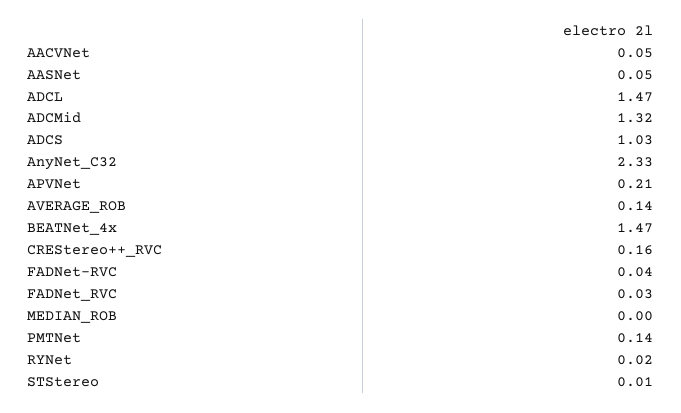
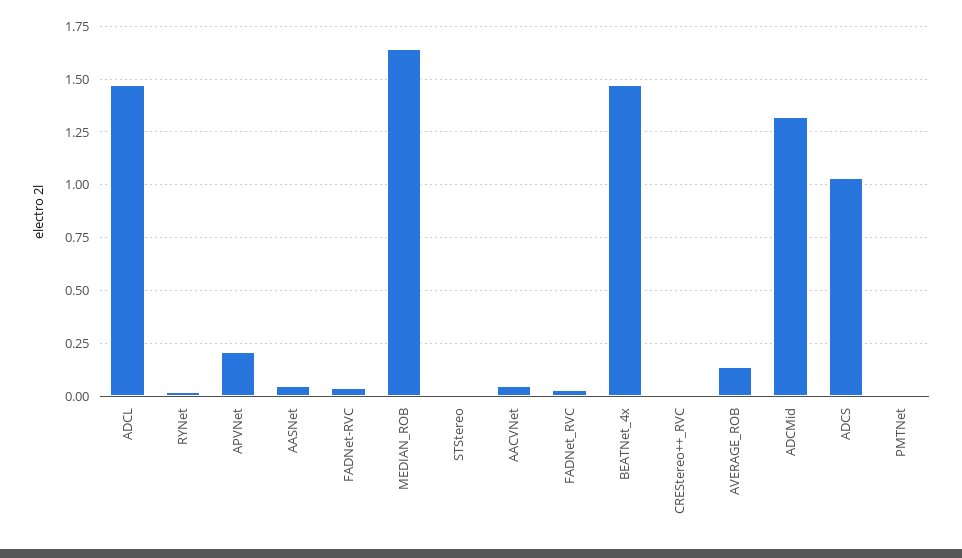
  {
    "AACVNet": 0.05,
    "AASNet": 0.05,
    "ADCL": 1.47,
    "ADCMid": 1.32,
    "ADCS": 1.03,
-   "AnyNet_C32": 2.33,
    "APVNet": 0.21,
    "AVERAGE_ROB": 0.14,
    "BEATNet_4x": 1.47,
-   "CREStereo++_RVC": 0.16,
+   "CREStereo++_RVC": 0,
    "FADNet-RVC": 0.04,
    "FADNet_RVC": 0.03,
-   "MEDIAN_ROB": 0,
+   "MEDIAN_ROB": 1.65,
-   "PMTNet": 0.14,
+   "PMTNet": 0,
    "RYNet": 0.02,
    "STStereo": 0.01
  }

